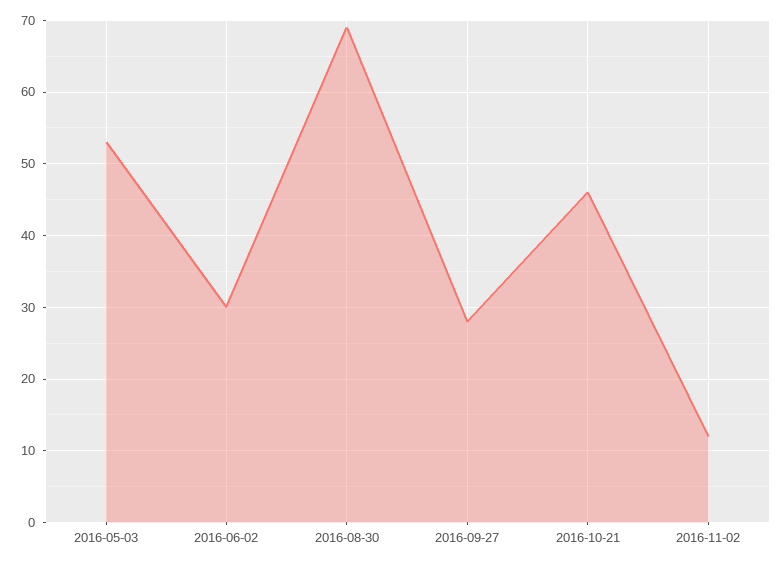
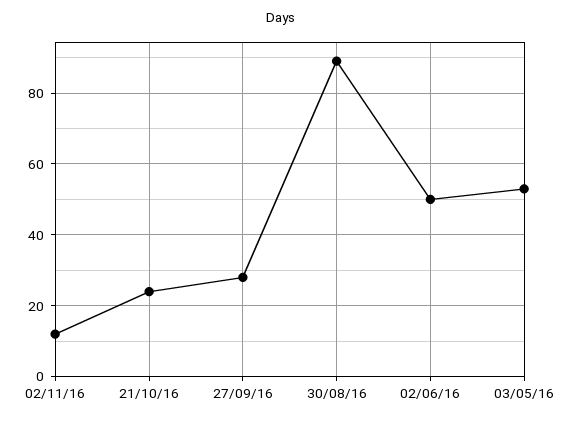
  {
    "2016-05-03": 53,
-   "2016-06-02": 30,
+   "2016-06-02": 50,
-   "2016-08-30": 69,
+   "2016-08-30": 90,
    "2016-09-27": 28,
-   "2016-10-21": 46,
+   "2016-10-21": 25,
    "2016-11-02": 12
  }

